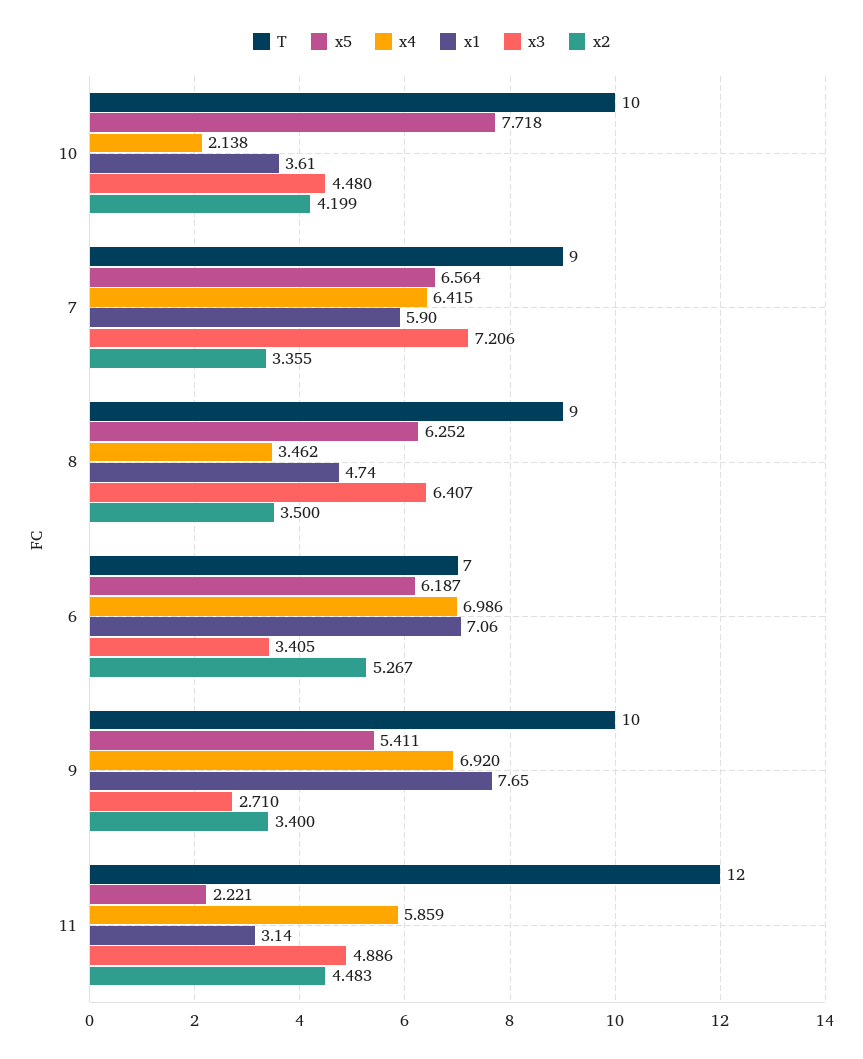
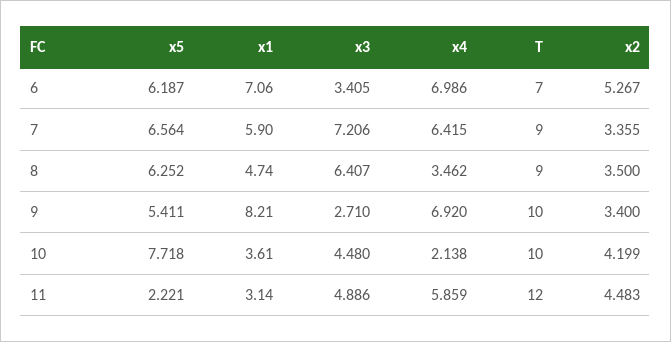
  {
    "T": {
      "10": 10,
      "7": 9,
      "8": 9,
      "6": 7,
      "9": 10,
      "11": 12
    },
    "x5": {
      "10": 7.718,
      "7": 6.564,
      "8": 6.252,
      "6": 6.187,
      "9": 5.411,
      "11": 2.221
    },
    "x4": {
      "10": 2.138,
      "7": 6.415,
      "8": 3.462,
      "6": 6.986,
      "9": 6.92,
      "11": 5.859
    },
    "x1": {
      "10": 3.61,
      "7": 5.9,
      "8": 4.74,
      "6": 7.06,
-     "9": 7.65,
+     "9": 8.21,
      "11": 3.14
    },
    "x3": {
      "10": 4.48,
      "7": 7.206,
      "8": 6.407,
      "6": 3.405,
      "9": 2.71,
      "11": 4.886
    },
    "x2": {
      "10": 4.199,
      "7": 3.355,
      "8": 3.5,
      "6": 5.267,
      "9": 3.4,
      "11": 4.483
    }
  }

